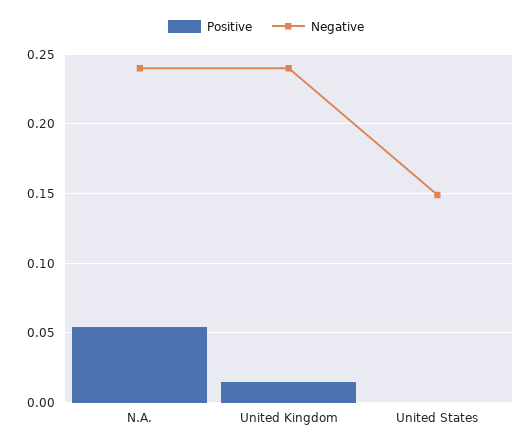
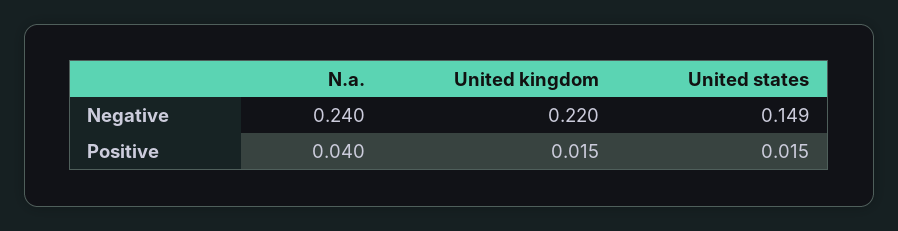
  {
    "Positive": {
-     "N.A.": 0.055,
+     "N.A.": 0.04,
      "United Kingdom": 0.015,
-     "United States": 0
+     "United States": 0.015
    },
    "Negative": {
      "N.A.": 0.24,
-     "United Kingdom": 0.24,
+     "United Kingdom": 0.22,
      "United States": 0.149
    }
  }

